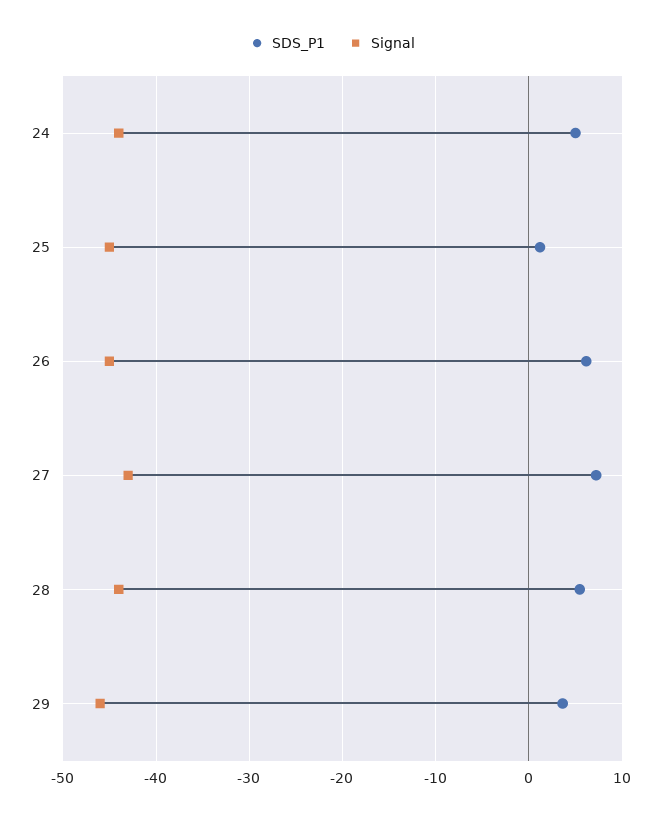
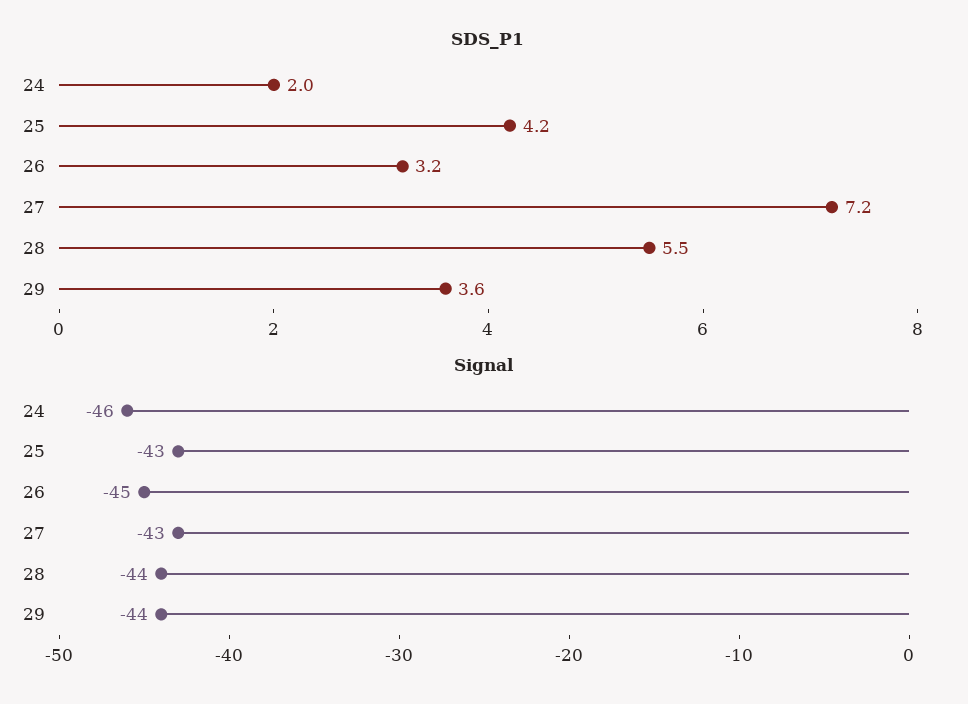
  {
    "SDS_P1": {
-     "24": 5,
+     "24": 2,
-     "25": 1,
+     "25": 4.2,
-     "26": 6,
+     "26": 3.2,
      "27": 7.2,
      "28": 5.5,
      "29": 3.6
    },
    "Signal": {
-     "24": -44,
+     "24": -46,
-     "25": -45,
+     "25": -43,
      "26": -45,
      "27": -43,
      "28": -44,
-     "29": -46
+     "29": -44
    }
  }

